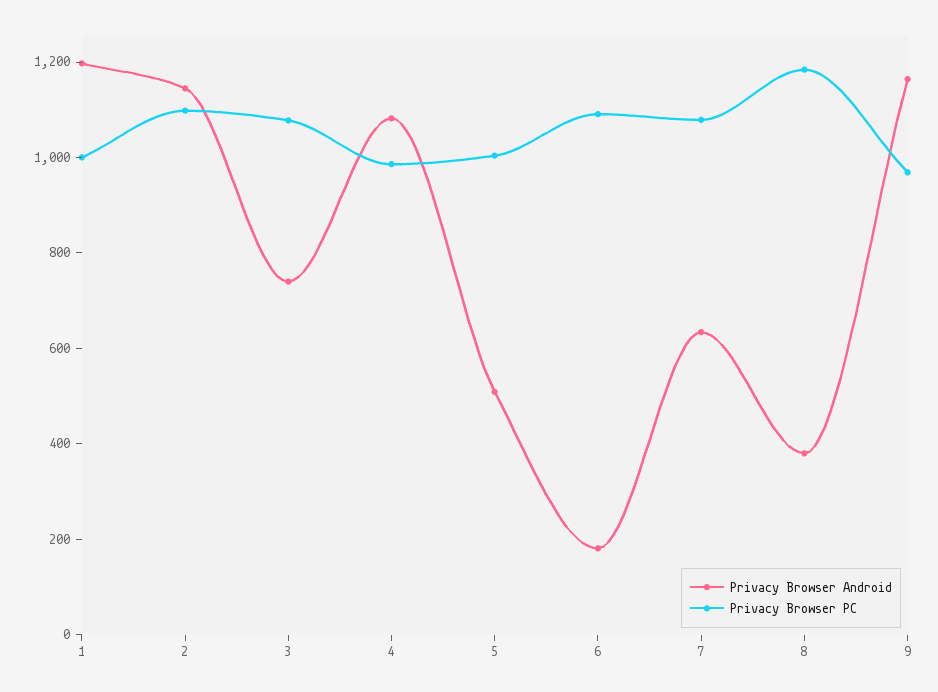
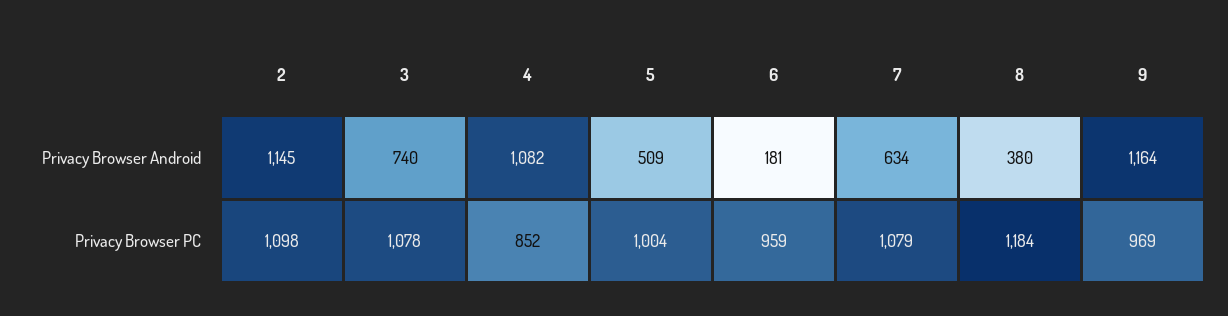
  {
    "Privacy Browser Android": {
-     "1": 1200,
      "2": 1145,
      "3": 740,
      "4": 1082,
      "5": 509,
      "6": 181,
      "7": 634,
      "8": 380,
      "9": 1164
    },
    "Privacy Browser PC": {
-     "1": 1000,
      "2": 1098,
      "3": 1078,
-     "4": 1000,
+     "4": 852,
      "5": 1004,
-     "6": 1100,
+     "6": 959,
      "7": 1079,
      "8": 1184,
      "9": 969
    }
  }

